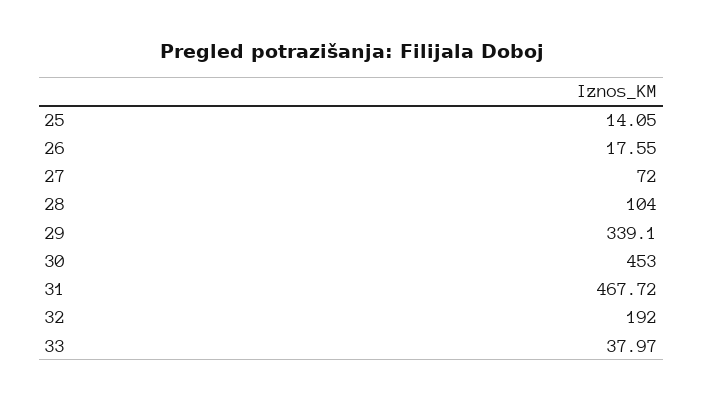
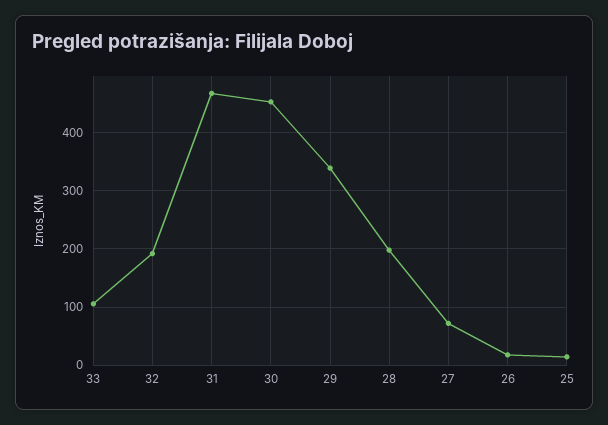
  {
    "25": 14.05,
    "26": 17.55,
    "27": 72,
-   "28": 104,
+   "28": 200,
    "29": 339.1,
    "30": 453,
    "31": 467.72,
    "32": 192,
-   "33": 37.97
+   "33": 100
  }

